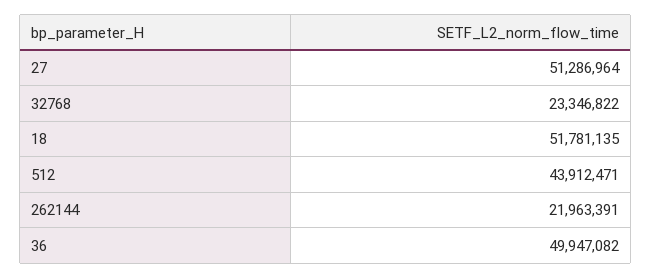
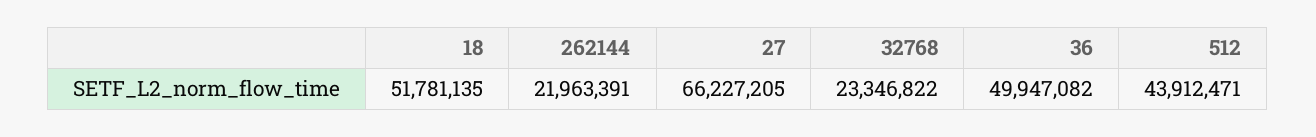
  {
-   "27": 51286964,
+   "27": 66227205,
    "32768": 23346822,
    "18": 51781135,
    "512": 43912471,
    "262144": 21963391,
    "36": 49947082
  }

